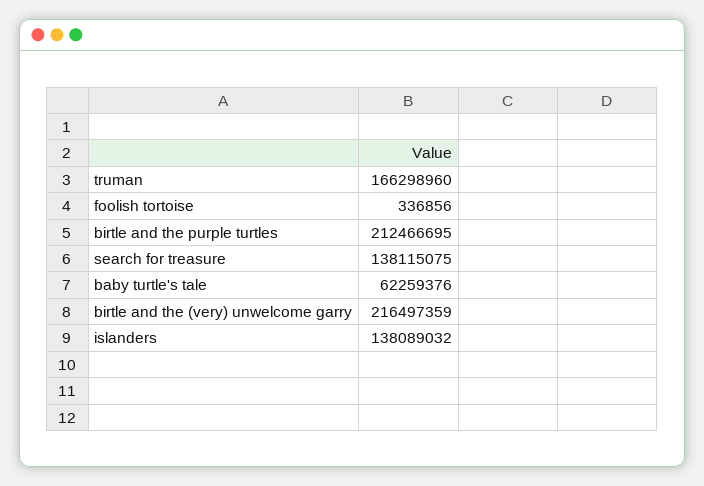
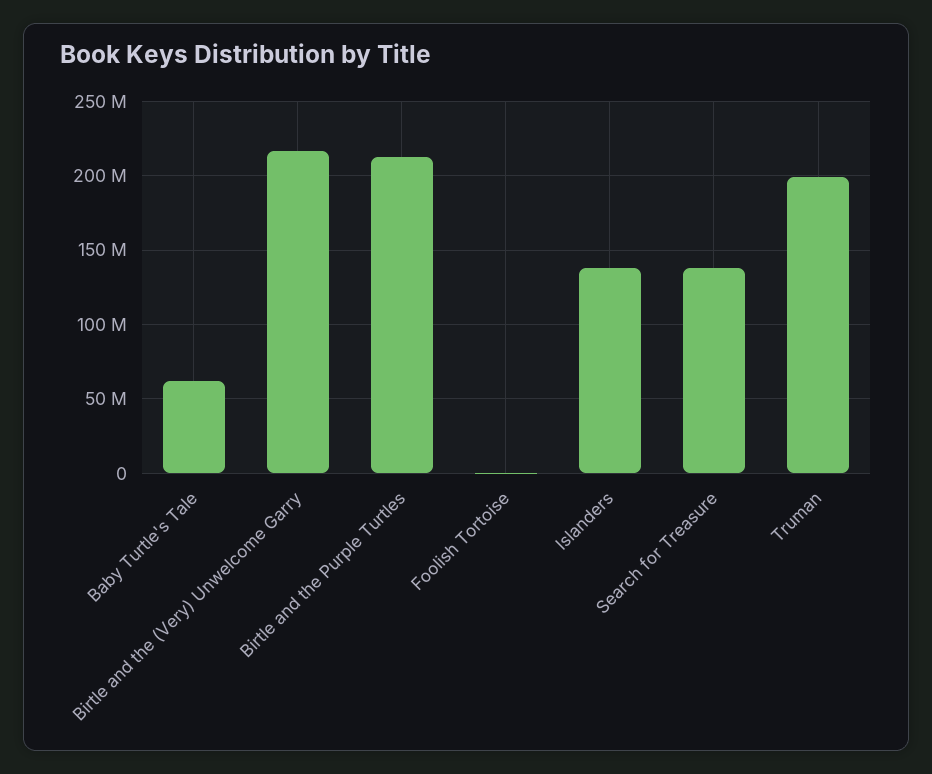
  {
-   "truman": 166298960,
+   "truman": 200000000,
    "foolish tortoise": 336856,
    "birtle and the purple turtles": 212466695,
    "search for treasure": 138115075,
    "baby turtle's tale": 62259376,
    "birtle and the (very) unwelcome garry": 216497359,
    "islanders": 138089032
  }

